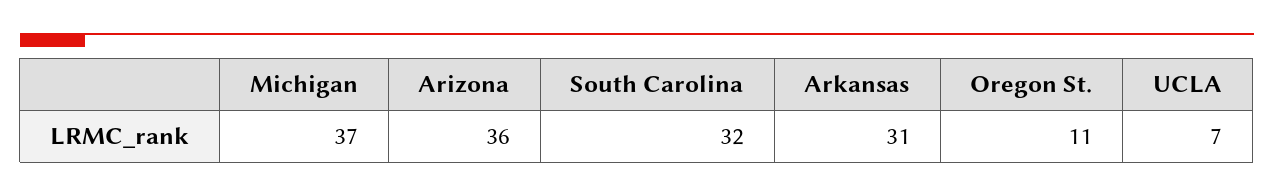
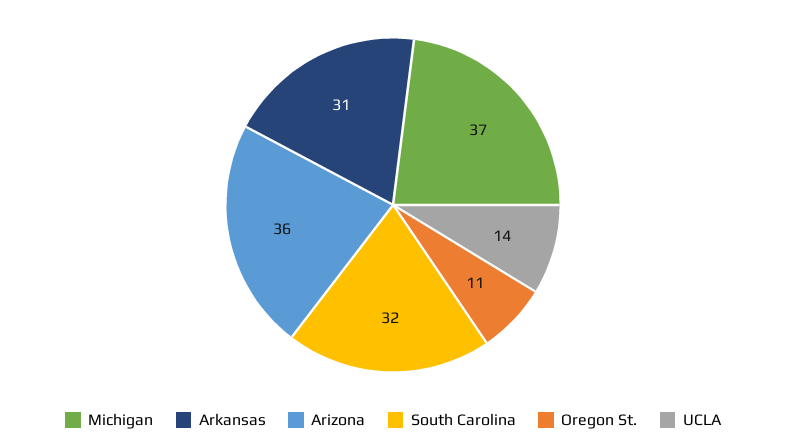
  {
    "Michigan": 37,
    "Arizona": 36,
    "South Carolina": 32,
    "Arkansas": 31,
    "Oregon St.": 11,
-   "UCLA": 7
+   "UCLA": 14
  }

